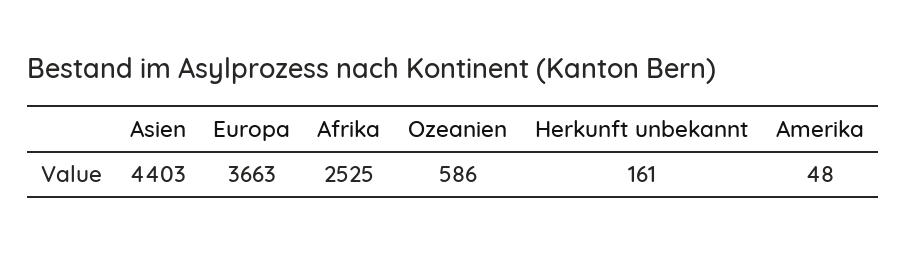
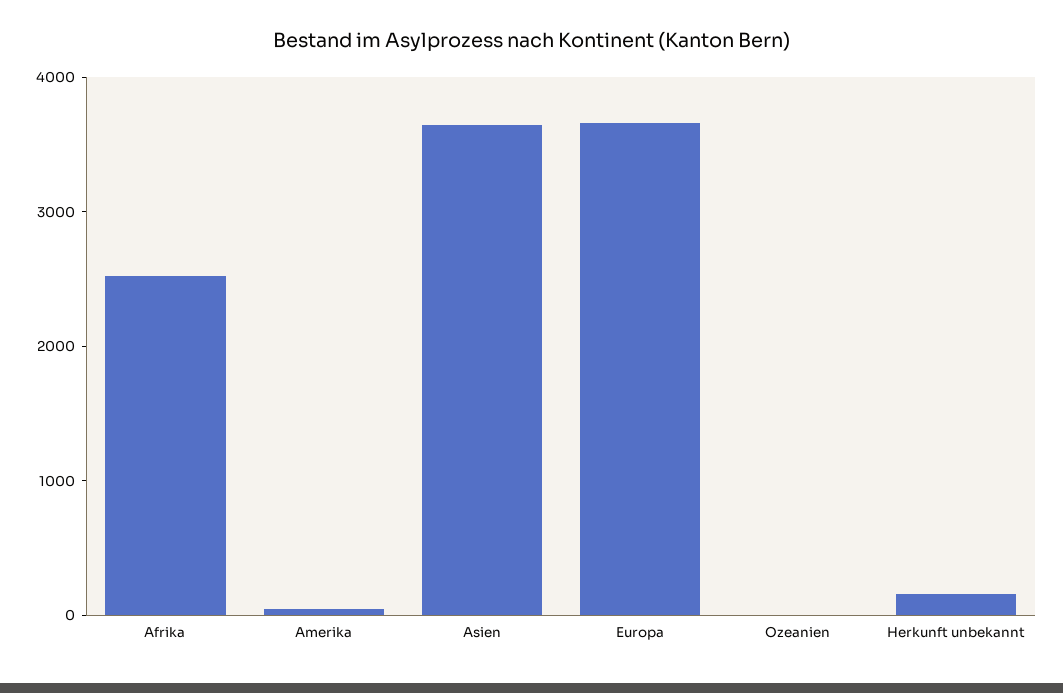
  {
-   "Asien": 4403,
+   "Asien": 3600,
    "Europa": 3663,
    "Afrika": 2525,
-   "Ozeanien": 586,
+   "Ozeanien": 0,
    "Herkunft unbekannt": 161,
    "Amerika": 48
  }

